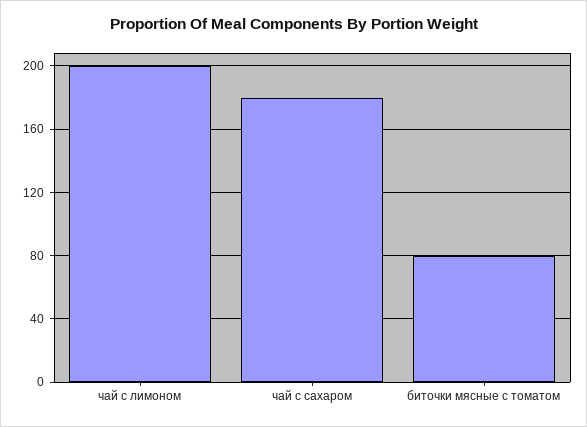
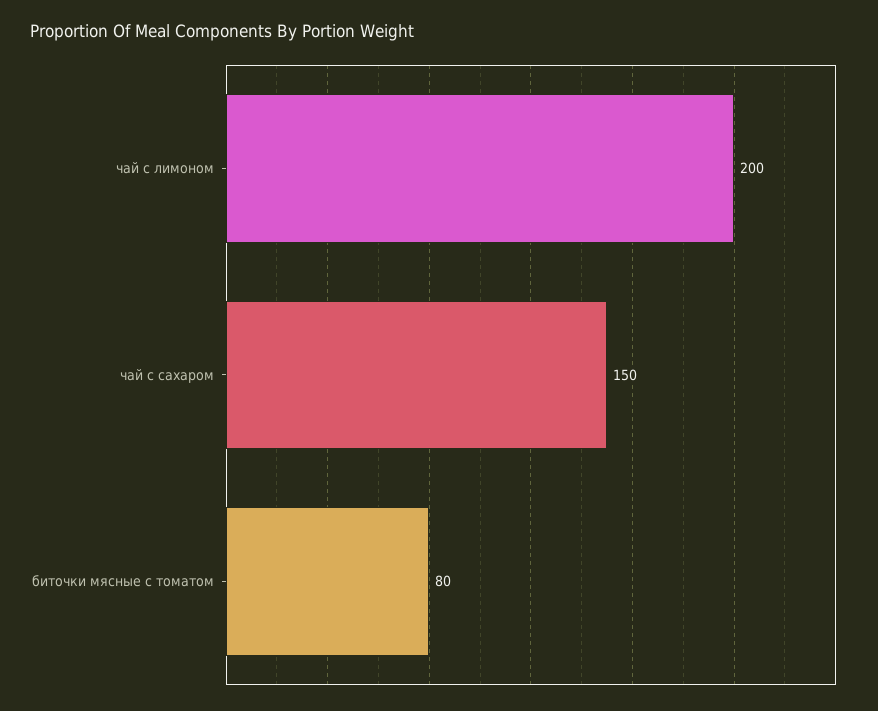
  {
    "чай с лимоном": 200,
-   "чай с сахаром": 180,
+   "чай с сахаром": 150,
    "биточки мясные с томатом": 80
  }

